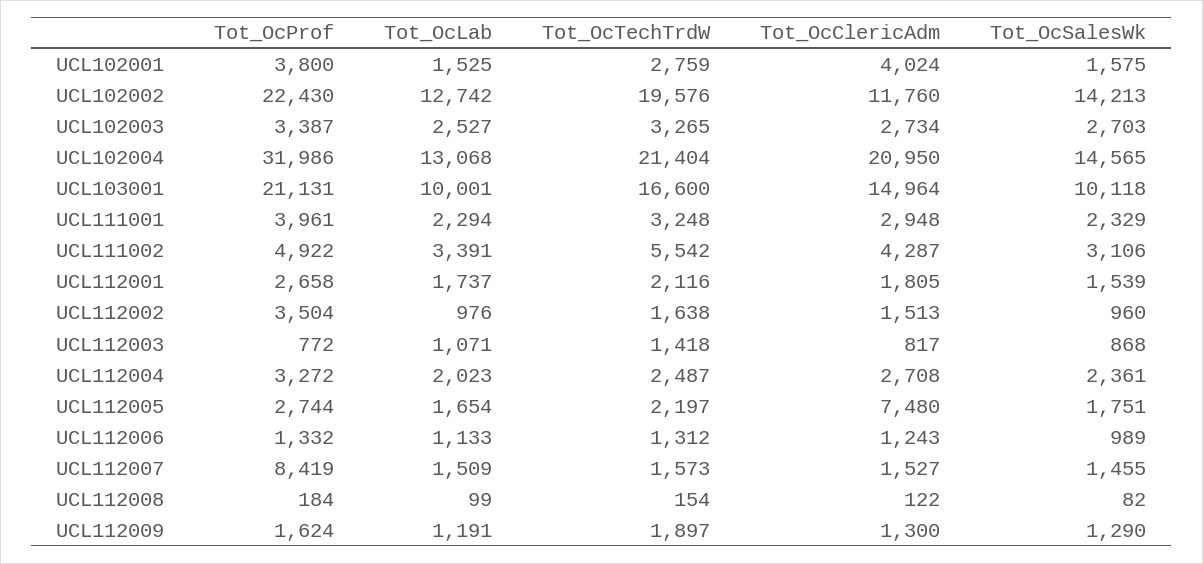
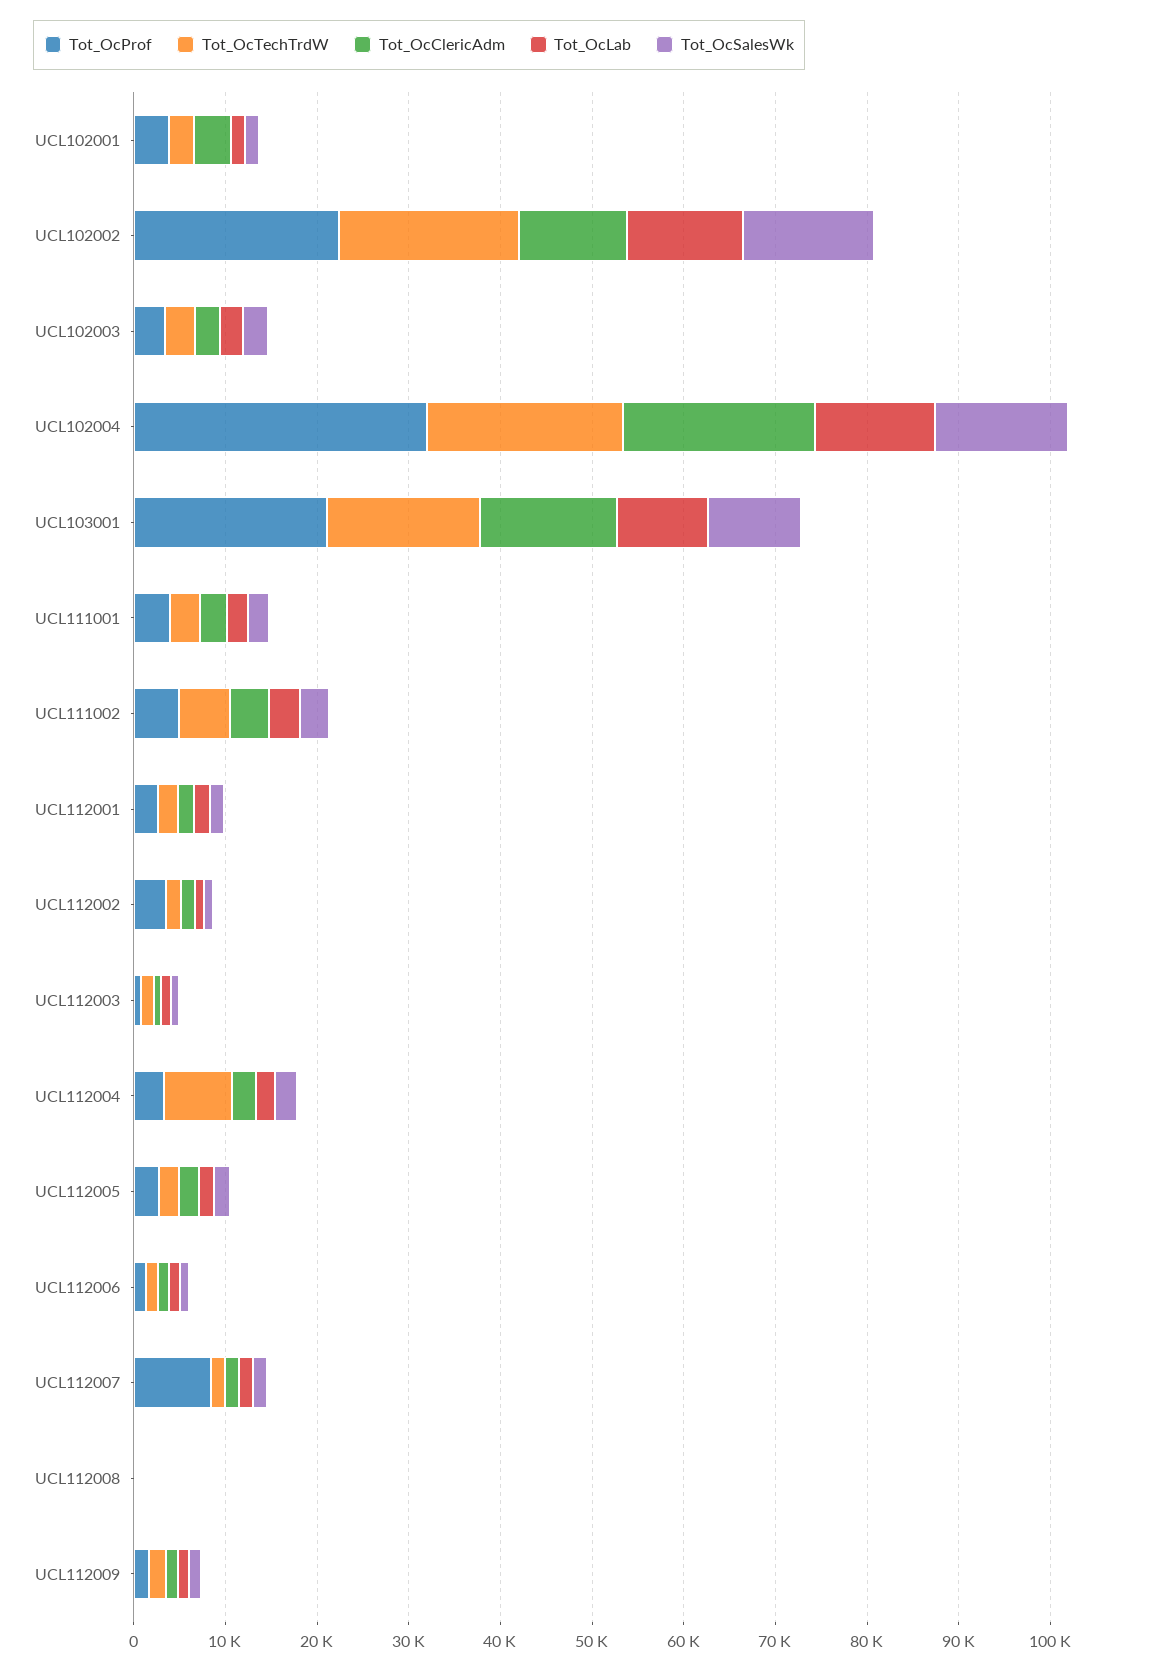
  {
    "Tot_OcProf": {
      "UCL102001": 3800,
      "UCL102002": 22430,
      "UCL102003": 3387,
      "UCL102004": 31986,
      "UCL103001": 21131,
      "UCL111001": 3961,
      "UCL111002": 4922,
      "UCL112001": 2658,
      "UCL112002": 3504,
      "UCL112003": 772,
      "UCL112004": 3272,
      "UCL112005": 2744,
      "UCL112006": 1332,
      "UCL112007": 8419,
      "UCL112008": 184,
      "UCL112009": 1624
    },
    "Tot_OcLab": {
      "UCL102001": 1525,
      "UCL102002": 12742,
      "UCL102003": 2527,
      "UCL102004": 13068,
      "UCL103001": 10001,
      "UCL111001": 2294,
      "UCL111002": 3391,
      "UCL112001": 1737,
      "UCL112002": 976,
      "UCL112003": 1071,
      "UCL112004": 2023,
      "UCL112005": 1654,
      "UCL112006": 1133,
      "UCL112007": 1509,
      "UCL112008": 99,
      "UCL112009": 1191
    },
    "Tot_OcTechTrdW": {
      "UCL102001": 2759,
      "UCL102002": 19576,
      "UCL102003": 3265,
      "UCL102004": 21404,
      "UCL103001": 16600,
      "UCL111001": 3248,
      "UCL111002": 5542,
      "UCL112001": 2116,
      "UCL112002": 1638,
      "UCL112003": 1418,
-     "UCL112004": 2487,
+     "UCL112004": 8000,
      "UCL112005": 2197,
      "UCL112006": 1312,
      "UCL112007": 1573,
      "UCL112008": 154,
      "UCL112009": 1897
    },
    "Tot_OcClericAdm": {
      "UCL102001": 4024,
      "UCL102002": 11760,
      "UCL102003": 2734,
      "UCL102004": 20950,
      "UCL103001": 14964,
      "UCL111001": 2948,
      "UCL111002": 4287,
      "UCL112001": 1805,
      "UCL112002": 1513,
      "UCL112003": 817,
      "UCL112004": 2708,
-     "UCL112005": 7480,
+     "UCL112005": 2000,
      "UCL112006": 1243,
      "UCL112007": 1527,
      "UCL112008": 122,
      "UCL112009": 1300
    },
    "Tot_OcSalesWk": {
      "UCL102001": 1575,
      "UCL102002": 14213,
      "UCL102003": 2703,
      "UCL102004": 14565,
      "UCL103001": 10118,
      "UCL111001": 2329,
      "UCL111002": 3106,
      "UCL112001": 1539,
      "UCL112002": 960,
      "UCL112003": 868,
      "UCL112004": 2361,
      "UCL112005": 1751,
      "UCL112006": 989,
      "UCL112007": 1455,
      "UCL112008": 82,
      "UCL112009": 1290
    }
  }

